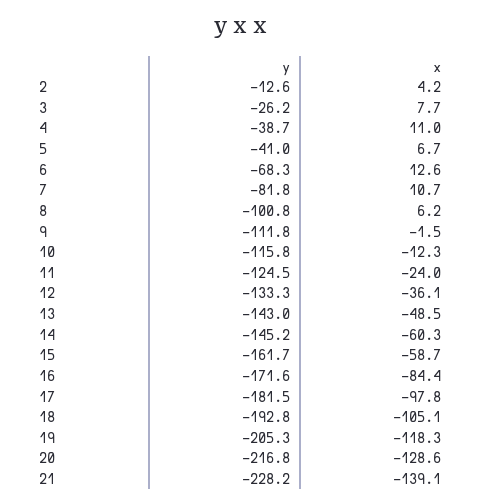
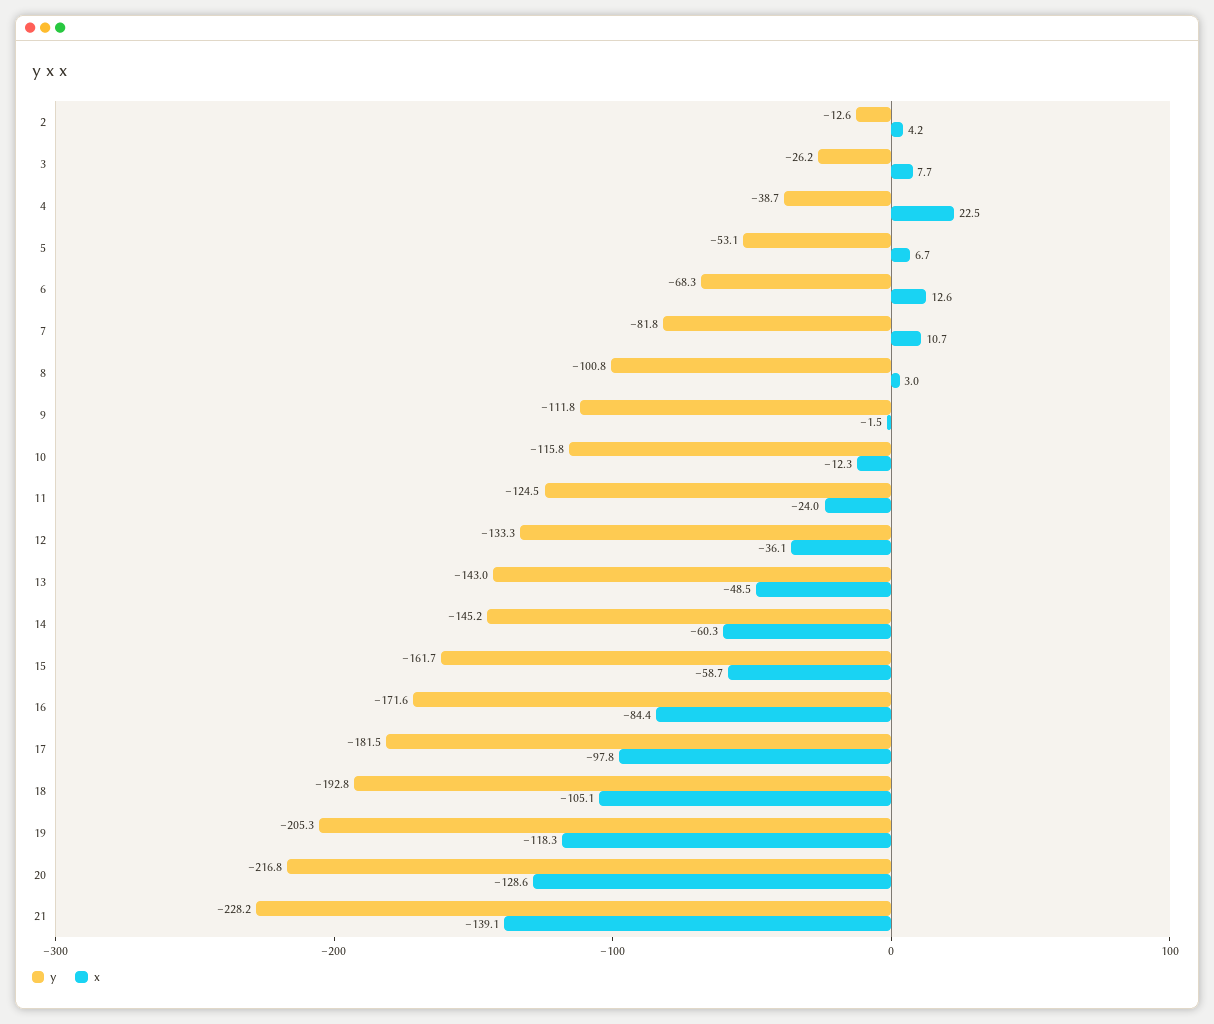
  {
    "y": {
      "2": -12.6,
      "3": -26.2,
      "4": -38.7,
-     "5": -41,
+     "5": -53.1,
      "6": -68.3,
      "7": -81.8,
      "8": -100.8,
      "9": -111.8,
      "10": -115.8,
      "11": -124.5,
      "12": -133.3,
      "13": -143,
      "14": -145.2,
      "15": -161.7,
      "16": -171.6,
      "17": -181.5,
      "18": -192.8,
      "19": -205.3,
      "20": -216.8,
      "21": -228.2
    },
    "x": {
      "2": 4.2,
      "3": 7.7,
-     "4": 11,
+     "4": 22.5,
      "5": 6.7,
      "6": 12.6,
      "7": 10.7,
-     "8": 6.2,
+     "8": 3,
      "9": -1.5,
      "10": -12.3,
      "11": -24,
      "12": -36.1,
      "13": -48.5,
      "14": -60.3,
      "15": -58.7,
      "16": -84.4,
      "17": -97.8,
      "18": -105.1,
      "19": -118.3,
      "20": -128.6,
      "21": -139.1
    }
  }

